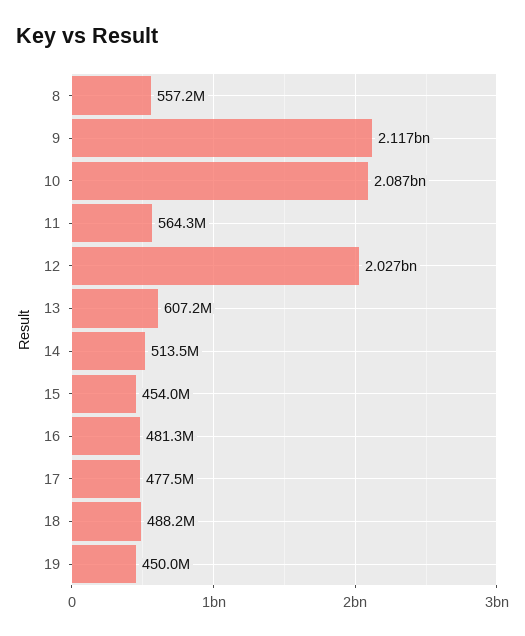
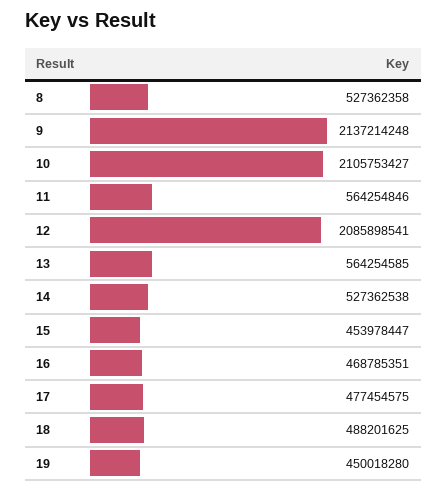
  {
-   "8": 557200000,
+   "8": 527362358,
-   "9": 2117000000,
+   "9": 2137214248,
-   "10": 2087000000,
+   "10": 2105753427,
    "11": 564254846,
-   "12": 2027000000,
+   "12": 2085898541,
-   "13": 607200000,
+   "13": 564254585,
-   "14": 513500000,
+   "14": 527362538,
    "15": 453978447,
-   "16": 481300000,
+   "16": 468785351,
    "17": 477454575,
    "18": 488201625,
    "19": 450018280
  }

